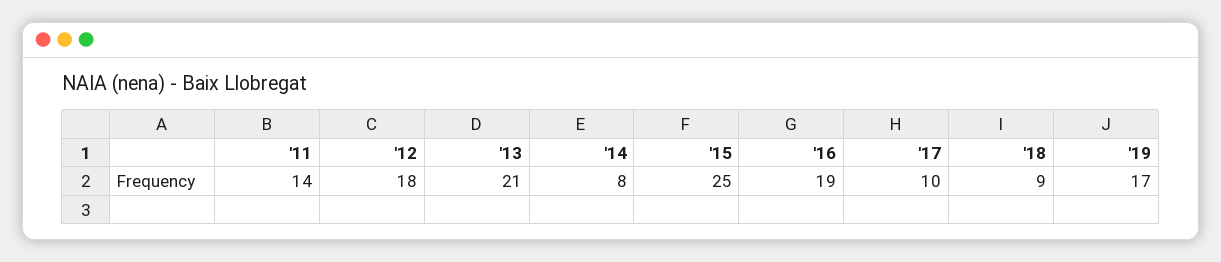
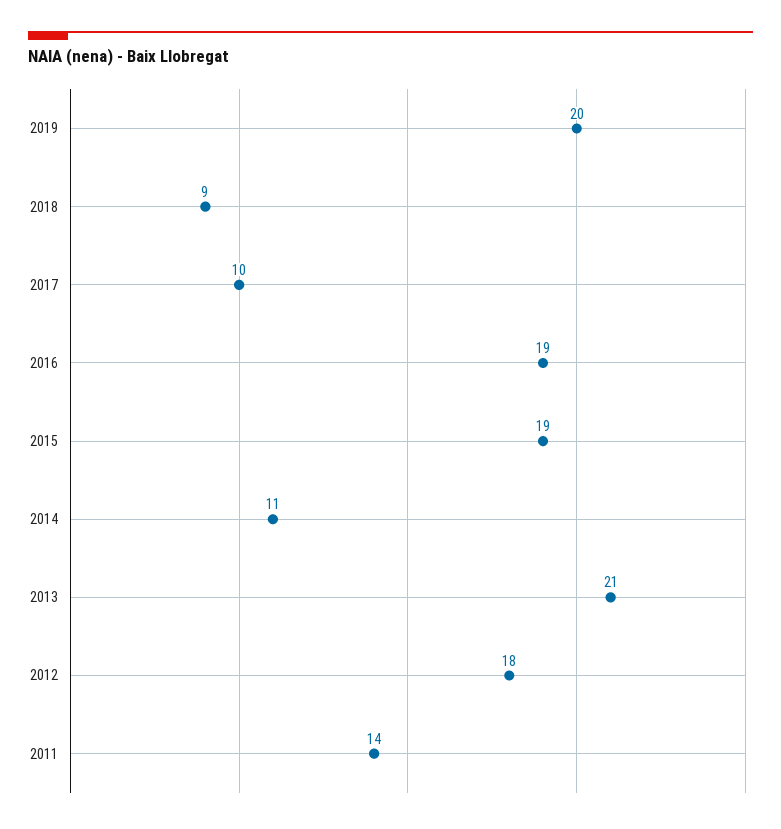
  {
    "'11": 14,
    "'12": 18,
    "'13": 21,
-   "'14": 8,
+   "'14": 11,
-   "'15": 25,
+   "'15": 19,
    "'16": 19,
    "'17": 10,
    "'18": 9,
-   "'19": 17
+   "'19": 20
  }

